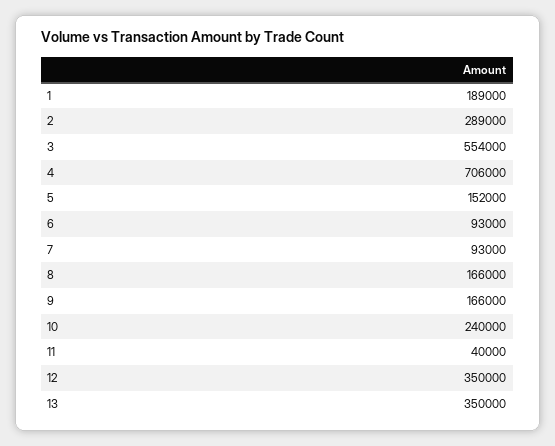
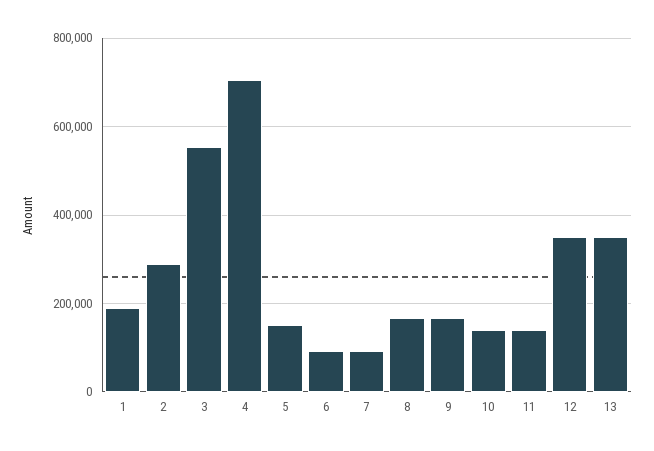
  {
    "1": 189000,
    "2": 289000,
    "3": 554000,
    "4": 706000,
    "5": 152000,
    "6": 93000,
    "7": 93000,
    "8": 166000,
    "9": 166000,
-   "10": 240000,
+   "10": 140000,
-   "11": 40000,
+   "11": 140000,
    "12": 350000,
    "13": 350000
  }

